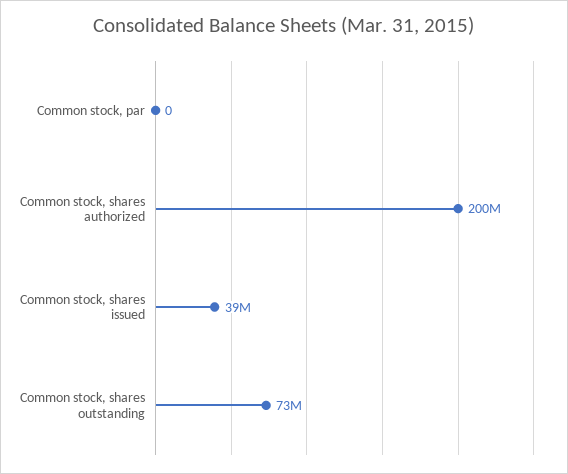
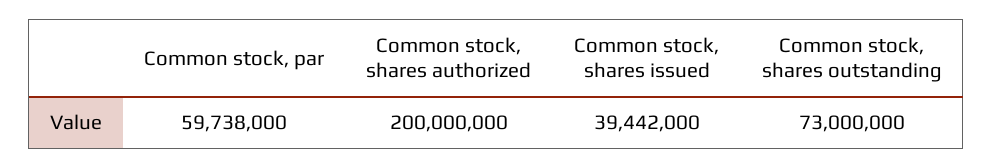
  {
-   "Common stock, par": 0,
+   "Common stock, par": 59738000,
    "Common stock, shares authorized": 200000000,
    "Common stock, shares issued": 39442000,
    "Common stock, shares outstanding": 73000000
  }

